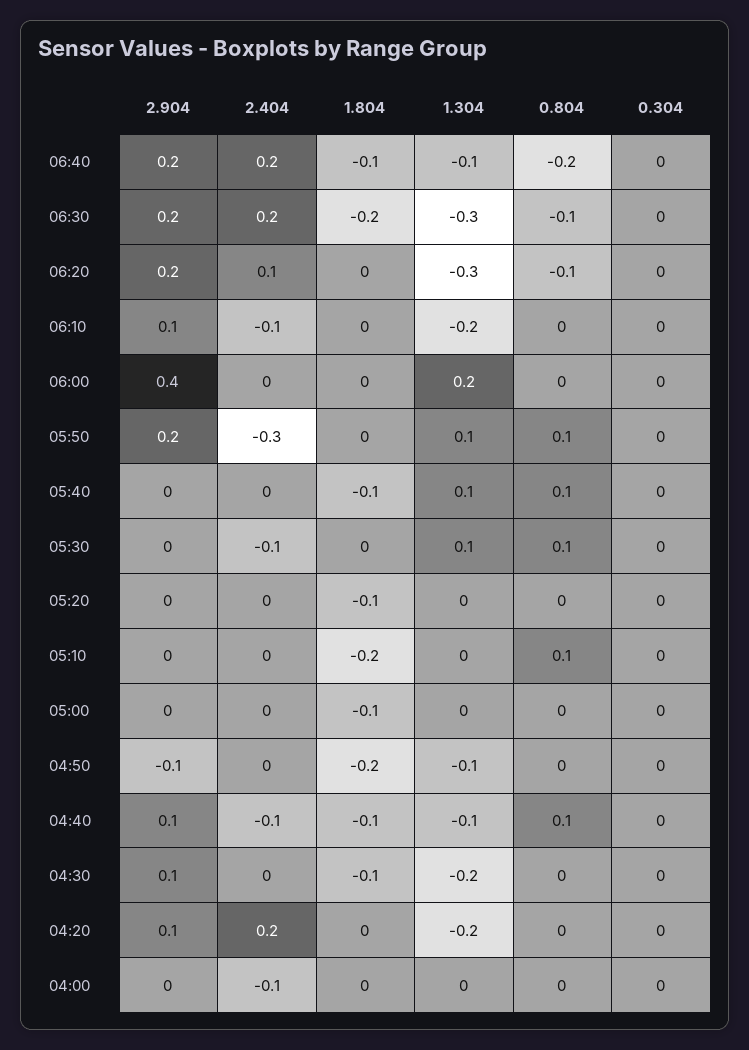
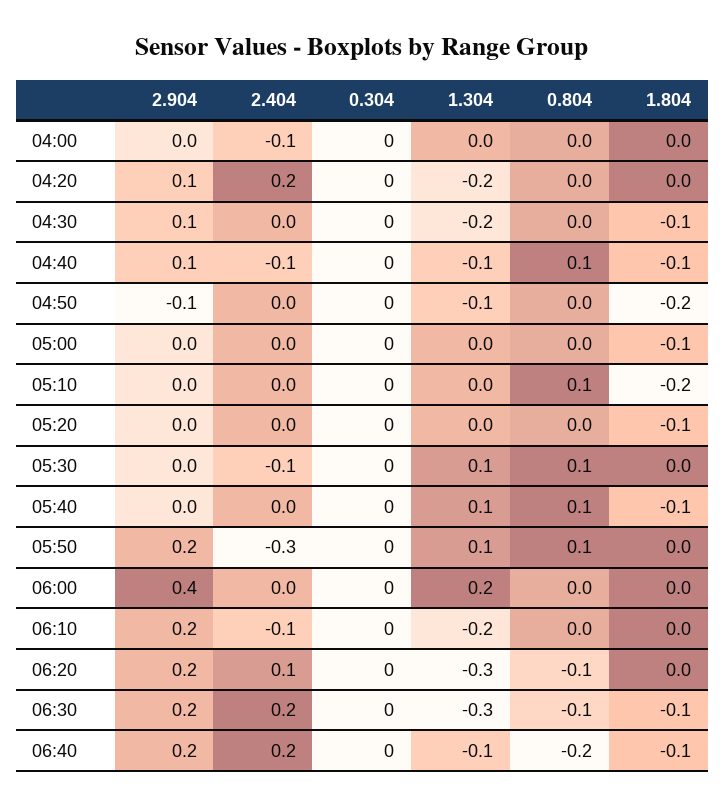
  {
    "2.904": {
      "06:40": 0.2,
      "06:30": 0.2,
      "06:20": 0.2,
-     "06:10": 0.1,
+     "06:10": 0.2,
      "06:00": 0.4,
      "05:50": 0.2,
      "05:40": 0,
      "05:30": 0,
      "05:20": 0,
      "05:10": 0,
      "05:00": 0,
      "04:50": -0.1,
      "04:40": 0.1,
      "04:30": 0.1,
      "04:20": 0.1,
      "04:00": 0
    },
    "2.404": {
      "06:40": 0.2,
      "06:30": 0.2,
      "06:20": 0.1,
      "06:10": -0.1,
      "06:00": 0,
      "05:50": -0.3,
      "05:40": 0,
      "05:30": -0.1,
      "05:20": 0,
      "05:10": 0,
      "05:00": 0,
      "04:50": 0,
      "04:40": -0.1,
      "04:30": 0,
      "04:20": 0.2,
      "04:00": -0.1
    },
    "1.804": {
      "06:40": -0.1,
-     "06:30": -0.2,
+     "06:30": -0.1,
      "06:20": 0,
      "06:10": 0,
      "06:00": 0,
      "05:50": 0,
      "05:40": -0.1,
      "05:30": 0,
      "05:20": -0.1,
      "05:10": -0.2,
      "05:00": -0.1,
      "04:50": -0.2,
      "04:40": -0.1,
      "04:30": -0.1,
      "04:20": 0,
      "04:00": 0
    },
    "1.304": {
      "06:40": -0.1,
      "06:30": -0.3,
      "06:20": -0.3,
      "06:10": -0.2,
      "06:00": 0.2,
      "05:50": 0.1,
      "05:40": 0.1,
      "05:30": 0.1,
      "05:20": 0,
      "05:10": 0,
      "05:00": 0,
      "04:50": -0.1,
      "04:40": -0.1,
      "04:30": -0.2,
      "04:20": -0.2,
      "04:00": 0
    },
    "0.804": {
      "06:40": -0.2,
      "06:30": -0.1,
      "06:20": -0.1,
      "06:10": 0,
      "06:00": 0,
      "05:50": 0.1,
      "05:40": 0.1,
      "05:30": 0.1,
      "05:20": 0,
      "05:10": 0.1,
      "05:00": 0,
      "04:50": 0,
      "04:40": 0.1,
      "04:30": 0,
      "04:20": 0,
      "04:00": 0
    },
    "0.304": {
      "06:40": 0,
      "06:30": 0,
      "06:20": 0,
      "06:10": 0,
      "06:00": 0,
      "05:50": 0,
      "05:40": 0,
      "05:30": 0,
      "05:20": 0,
      "05:10": 0,
      "05:00": 0,
      "04:50": 0,
      "04:40": 0,
      "04:30": 0,
      "04:20": 0,
      "04:00": 0
    }
  }

